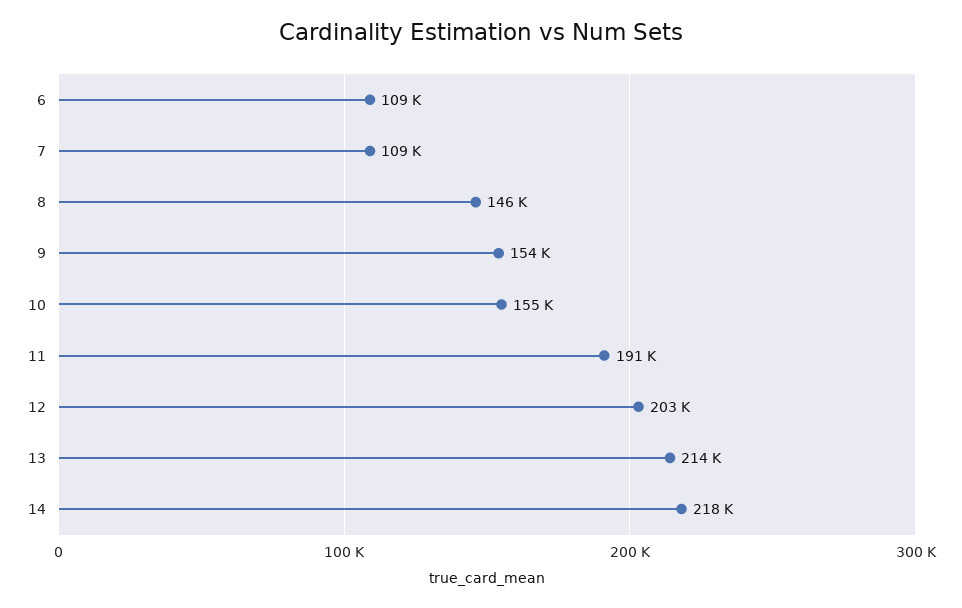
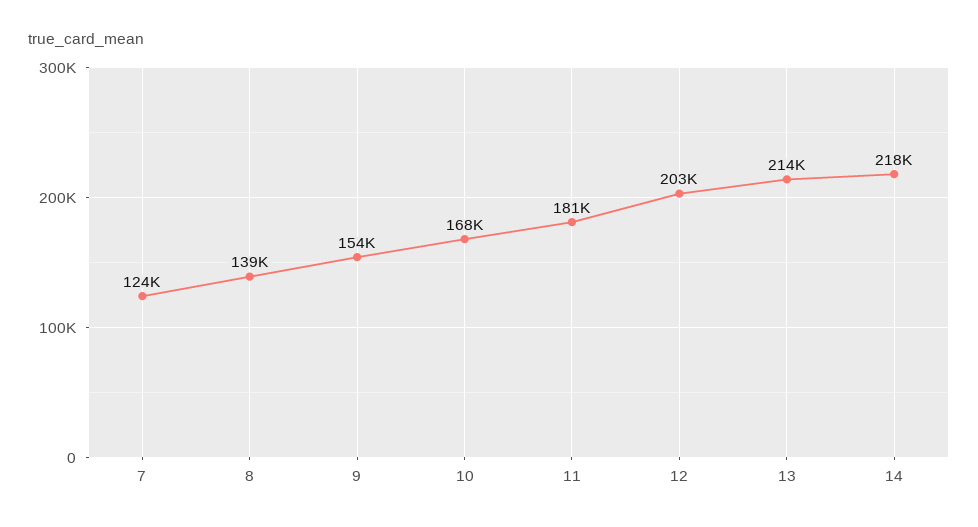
  {
-   "6": 109000,
-   "7": 109000,
+   "7": 124000,
-   "8": 146000,
+   "8": 139000,
    "9": 154000,
-   "10": 155000,
+   "10": 168000,
-   "11": 191000,
+   "11": 181000,
    "12": 203000,
    "13": 214000,
    "14": 218000
  }

